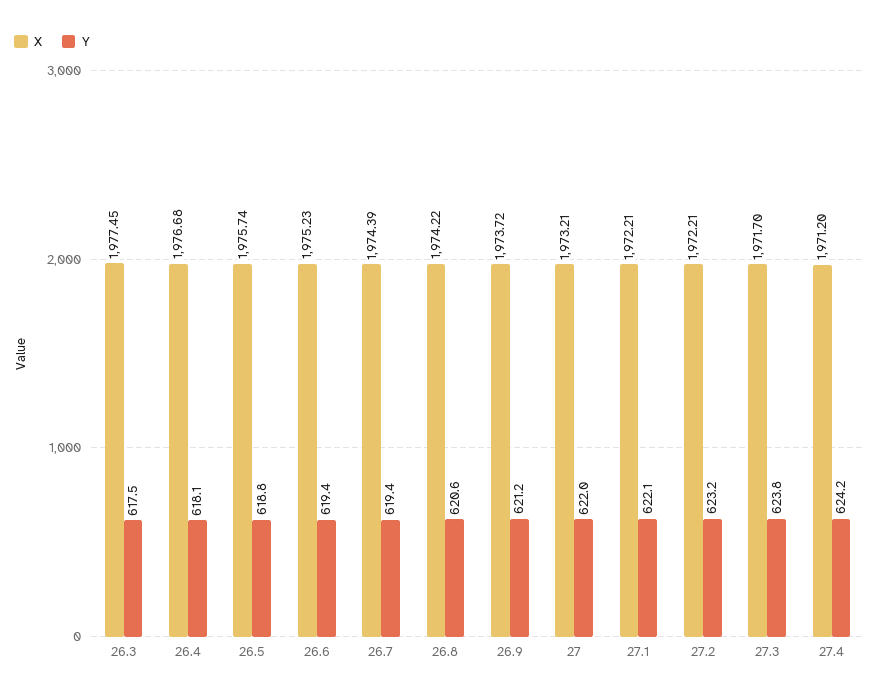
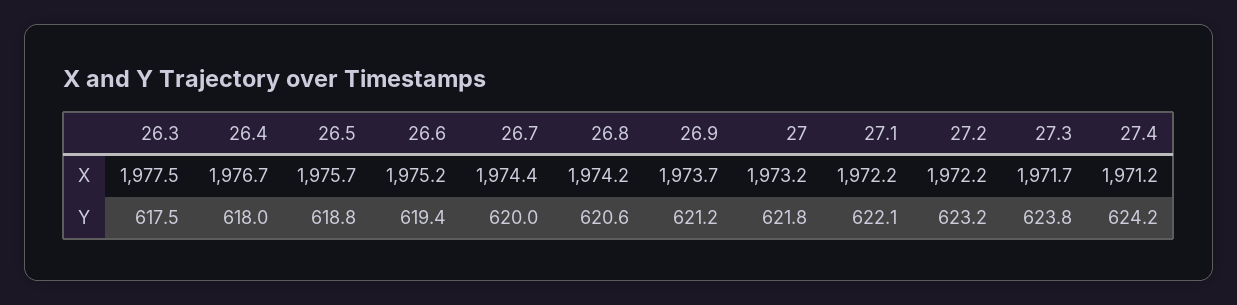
  {
    "X": {
      "26.3": 1977.45,
      "26.4": 1976.68,
      "26.5": 1975.74,
      "26.6": 1975.23,
      "26.7": 1974.39,
      "26.8": 1974.22,
      "26.9": 1973.72,
      "27": 1973.21,
      "27.1": 1972.21,
      "27.2": 1972.21,
      "27.3": 1971.7,
      "27.4": 1971.2
    },
    "Y": {
      "26.3": 617.5,
-     "26.4": 618.1,
+     "26.4": 618,
      "26.5": 618.8,
      "26.6": 619.4,
-     "26.7": 619.4,
+     "26.7": 620,
      "26.8": 620.6,
      "26.9": 621.2,
-     "27": 622,
+     "27": 621.8,
      "27.1": 622.1,
      "27.2": 623.2,
      "27.3": 623.8,
      "27.4": 624.2
    }
  }

